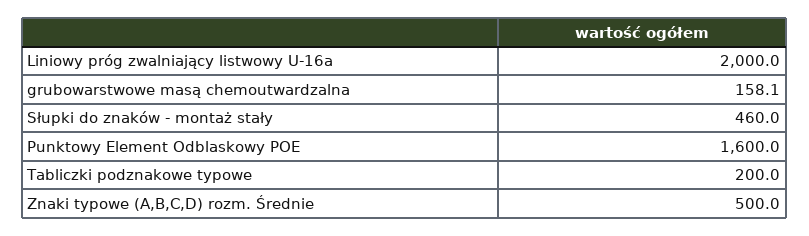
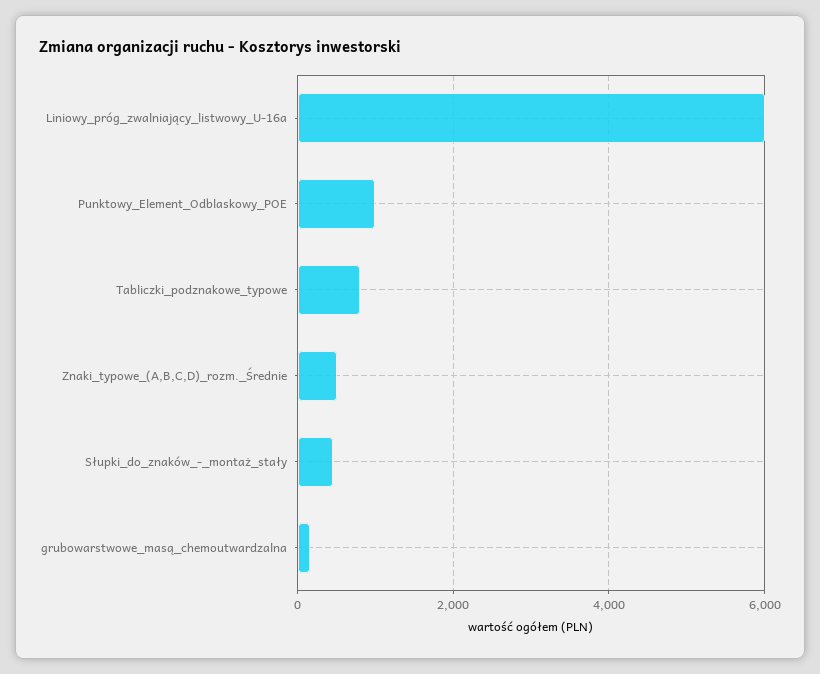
  {
-   "Liniowy próg zwalniający listwowy U-16a": 2000,
+   "Liniowy próg zwalniający listwowy U-16a": 6000,
    "grubowarstwowe masą chemoutwardzalna": 158.1,
    "Słupki do znaków - montaż stały": 460,
-   "Punktowy Element Odblaskowy POE": 1600,
+   "Punktowy Element Odblaskowy POE": 1000,
-   "Tabliczki podznakowe typowe": 200,
+   "Tabliczki podznakowe typowe": 800,
    "Znaki typowe (A,B,C,D) rozm. Średnie": 500
  }

